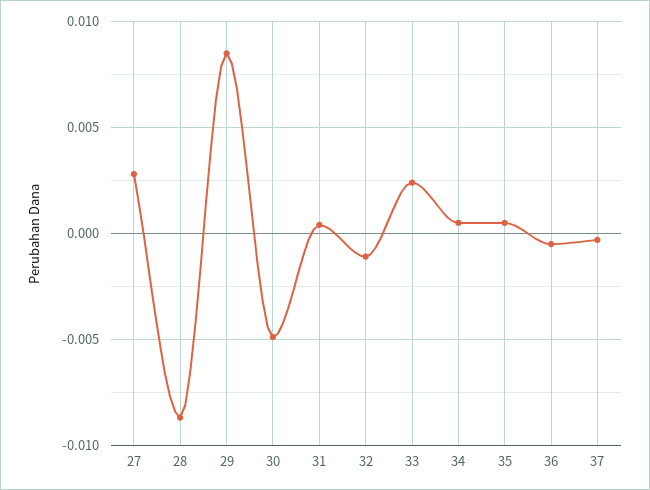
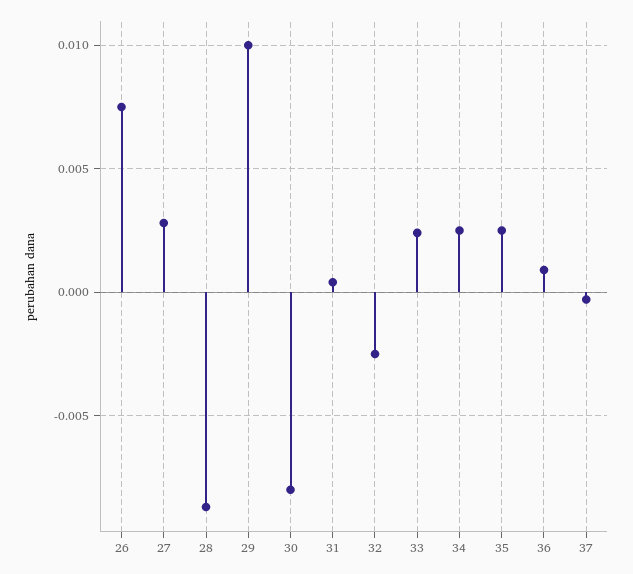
  {
    "27": 0.003,
    "28": -0.0085,
-   "29": 0.0085,
+   "29": 0.01,
-   "30": -0.005,
+   "30": -0.008,
    "31": 0.0005,
-   "32": -0.001,
+   "32": -0.0025,
    "33": 0.0025,
-   "34": 0.0005,
+   "34": 0.0025,
-   "35": 0.0005,
+   "35": 0.0025,
-   "36": -0.0005,
+   "36": 0.001,
-   "37": -0.0005
+   "37": -0.0005,
+   "26": 0.0075
  }

